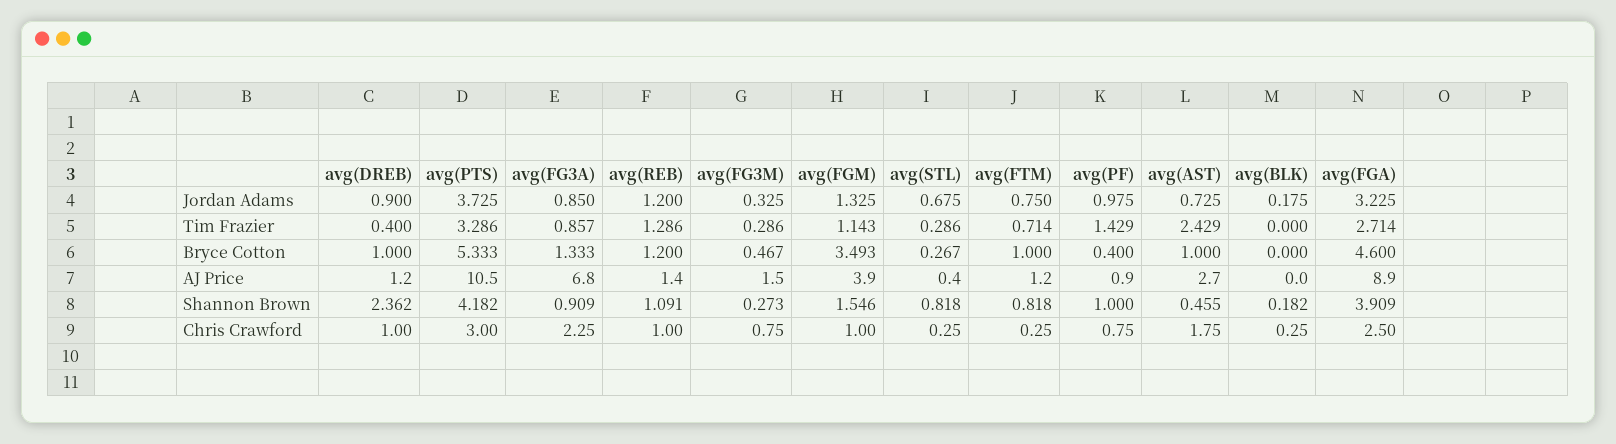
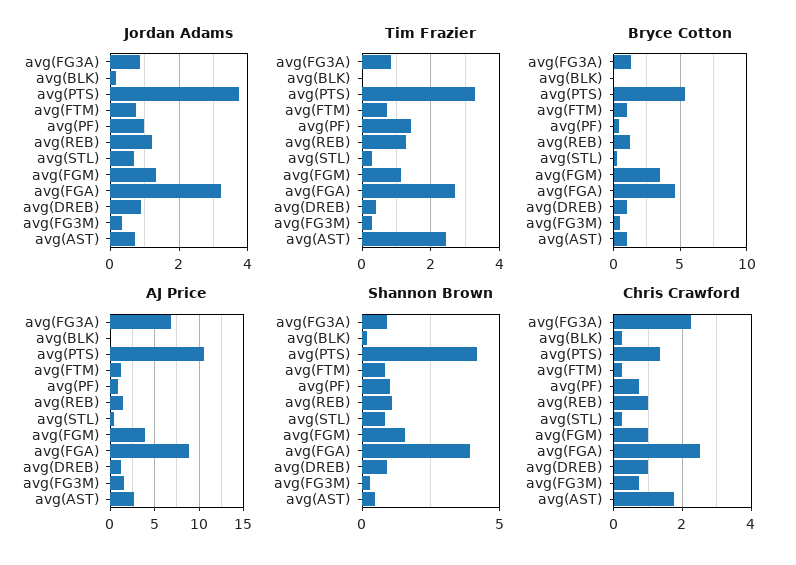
  {
    "Jordan Adams": {
      "avg(DREB)": 0.9,
      "avg(PTS)": 3.725,
      "avg(FG3A)": 0.85,
      "avg(REB)": 1.2,
      "avg(FG3M)": 0.325,
      "avg(FGM)": 1.325,
      "avg(STL)": 0.675,
      "avg(FTM)": 0.75,
      "avg(PF)": 0.975,
      "avg(AST)": 0.725,
      "avg(BLK)": 0.175,
      "avg(FGA)": 3.225
    },
    "Tim Frazier": {
      "avg(DREB)": 0.4,
      "avg(PTS)": 3.286,
      "avg(FG3A)": 0.857,
      "avg(REB)": 1.286,
      "avg(FG3M)": 0.286,
      "avg(FGM)": 1.143,
      "avg(STL)": 0.286,
      "avg(FTM)": 0.714,
      "avg(PF)": 1.429,
      "avg(AST)": 2.429,
      "avg(BLK)": 0,
      "avg(FGA)": 2.714
    },
    "Bryce Cotton": {
      "avg(DREB)": 1,
      "avg(PTS)": 5.333,
      "avg(FG3A)": 1.333,
      "avg(REB)": 1.2,
      "avg(FG3M)": 0.467,
      "avg(FGM)": 3.493,
      "avg(STL)": 0.267,
      "avg(FTM)": 1,
      "avg(PF)": 0.4,
      "avg(AST)": 1,
      "avg(BLK)": 0,
      "avg(FGA)": 4.6
    },
    "AJ Price": {
      "avg(DREB)": 1.2,
      "avg(PTS)": 10.5,
      "avg(FG3A)": 6.8,
      "avg(REB)": 1.4,
      "avg(FG3M)": 1.5,
      "avg(FGM)": 3.9,
      "avg(STL)": 0.4,
      "avg(FTM)": 1.2,
      "avg(PF)": 0.9,
      "avg(AST)": 2.7,
      "avg(BLK)": 0,
      "avg(FGA)": 8.9
    },
    "Shannon Brown": {
-     "avg(DREB)": 2.362,
+     "avg(DREB)": 1,
      "avg(PTS)": 4.182,
      "avg(FG3A)": 0.909,
      "avg(REB)": 1.091,
      "avg(FG3M)": 0.273,
      "avg(FGM)": 1.546,
      "avg(STL)": 0.818,
      "avg(FTM)": 0.818,
      "avg(PF)": 1,
      "avg(AST)": 0.455,
      "avg(BLK)": 0.182,
      "avg(FGA)": 3.909
    },
    "Chris Crawford": {
      "avg(DREB)": 1,
-     "avg(PTS)": 3,
+     "avg(PTS)": 1.4,
      "avg(FG3A)": 2.25,
      "avg(REB)": 1,
      "avg(FG3M)": 0.75,
      "avg(FGM)": 1,
      "avg(STL)": 0.25,
      "avg(FTM)": 0.25,
      "avg(PF)": 0.75,
      "avg(AST)": 1.75,
      "avg(BLK)": 0.25,
      "avg(FGA)": 2.5
    }
  }

